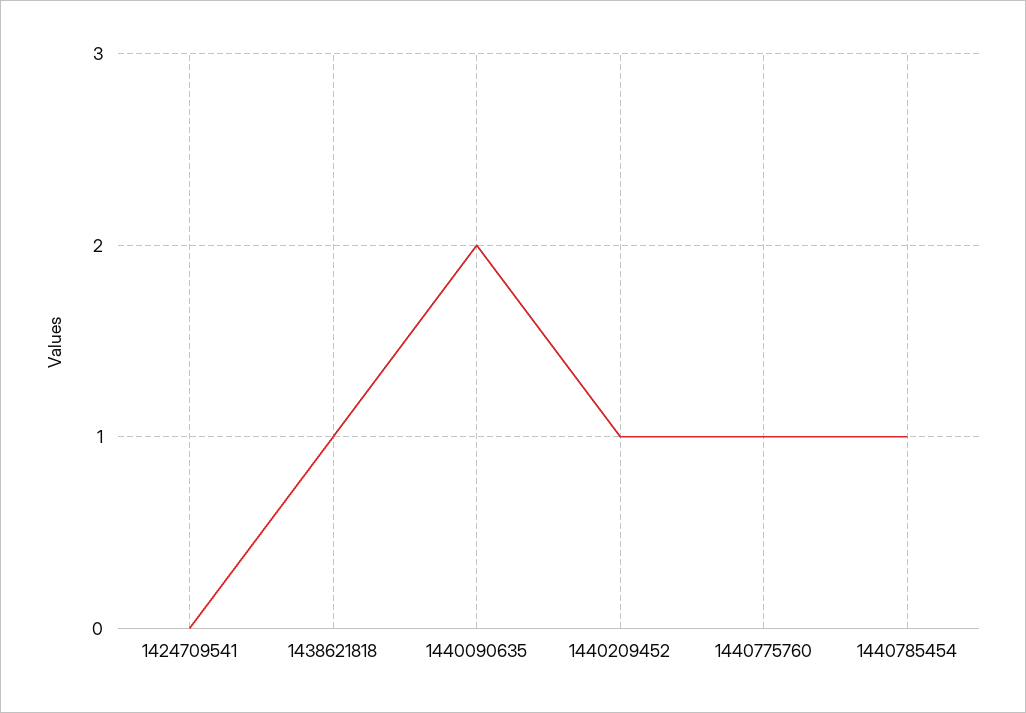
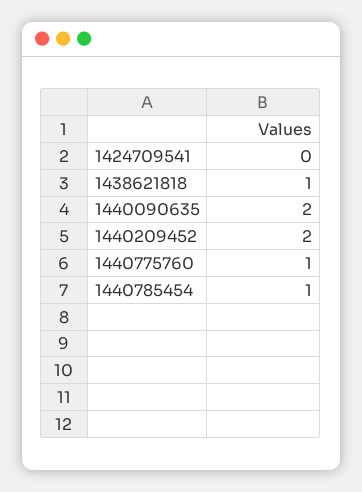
  {
    "1424709541": 0,
    "1438621818": 1,
    "1440090635": 2,
-   "1440209452": 1,
+   "1440209452": 2,
    "1440775760": 1,
    "1440785454": 1
  }

